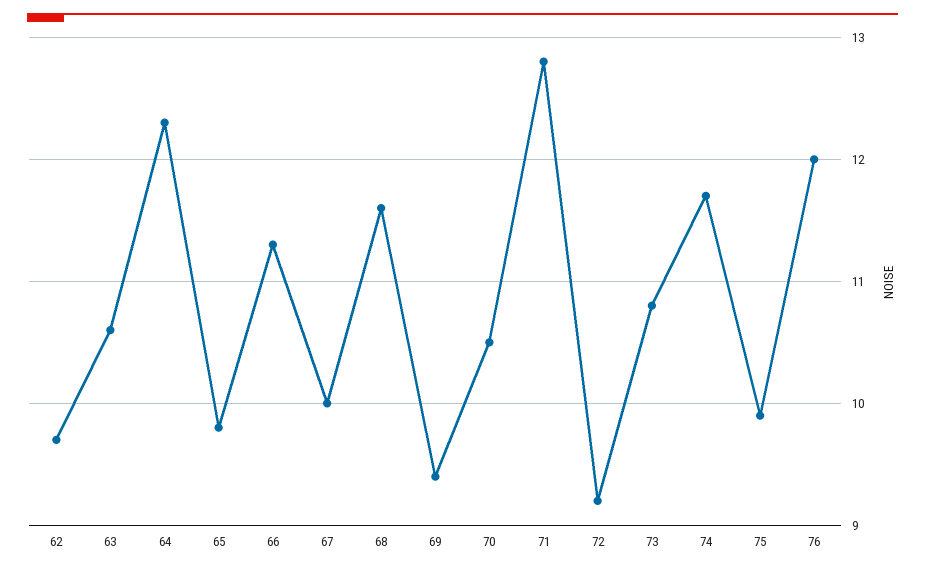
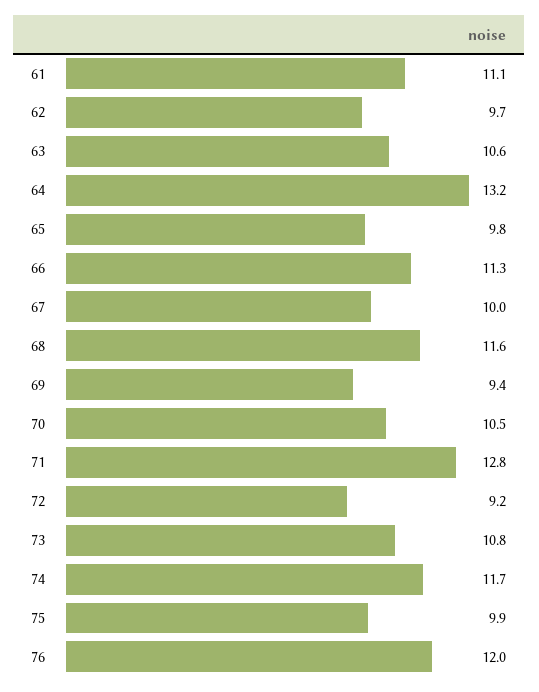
  {
    "62": 9.7,
    "63": 10.6,
-   "64": 12.3,
+   "64": 13.2,
    "65": 9.8,
    "66": 11.3,
    "67": 10,
    "68": 11.6,
    "69": 9.4,
    "70": 10.5,
    "71": 12.8,
    "72": 9.2,
    "73": 10.8,
    "74": 11.7,
    "75": 9.9,
-   "76": 12
+   "76": 12,
+   "61": 11.1
  }

